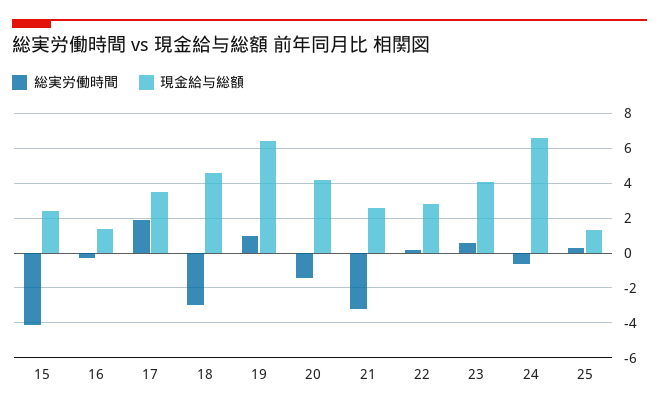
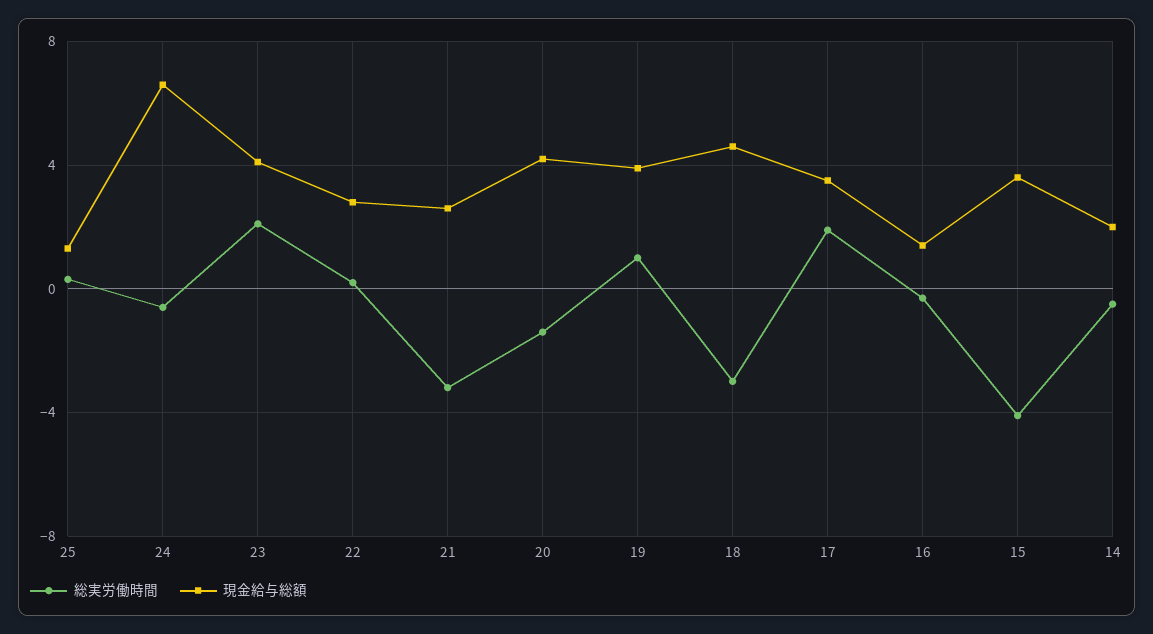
  {
    "総実労働時間": {
      "15": -4,
      "16": -0.5,
      "17": 2,
      "18": -3,
      "19": 1,
      "20": -1.5,
      "21": -3,
      "22": 0,
-     "23": 0.5,
+     "23": 2,
      "24": -0.5,
-     "25": 0.5
+     "25": 0.5,
+     "14": -0.5
    },
    "現金給与総額": {
-     "15": 2.5,
+     "15": 3.5,
      "16": 1.5,
      "17": 3.5,
      "18": 4.5,
-     "19": 6.5,
+     "19": 4,
      "20": 4,
      "21": 2.5,
      "22": 3,
      "23": 4,
      "24": 6.5,
-     "25": 1.5
+     "25": 1.5,
+     "14": 2
    }
  }

